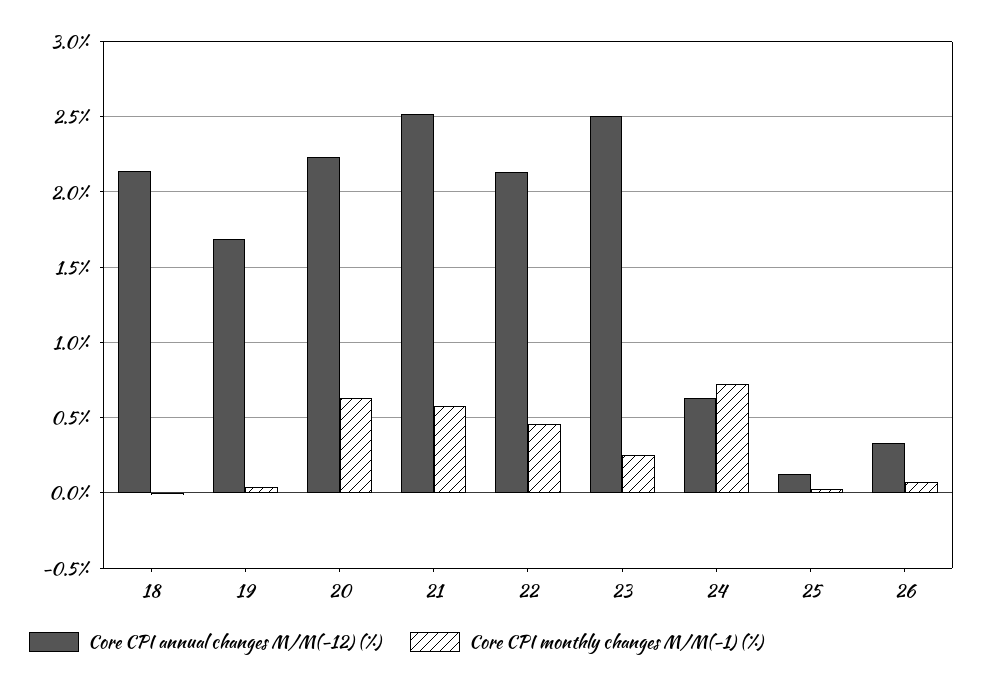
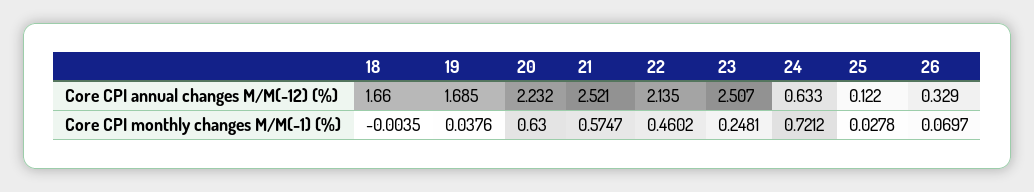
  {
    "Core CPI annual changes M/M(-12) (%)": {
-     "18": 2.15,
+     "18": 1.66,
      "19": 1.685,
      "20": 2.232,
      "21": 2.521,
      "22": 2.135,
      "23": 2.507,
      "24": 0.633,
      "25": 0.122,
      "26": 0.329
    },
    "Core CPI monthly changes M/M(-1) (%)": {
      "18": -0.0035,
      "19": 0.0376,
      "20": 0.63,
      "21": 0.5747,
      "22": 0.4602,
      "23": 0.2481,
      "24": 0.7212,
      "25": 0.0278,
      "26": 0.0697
    }
  }

